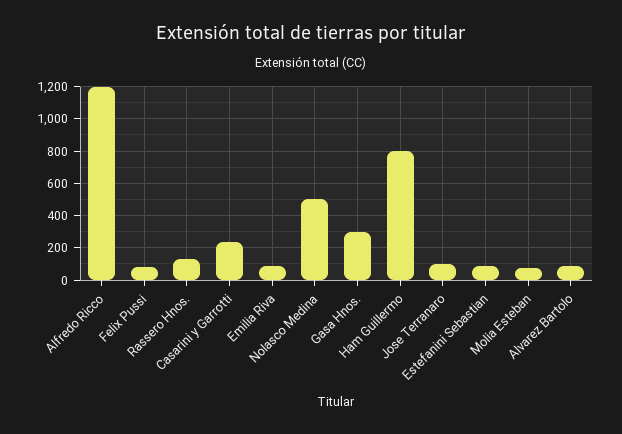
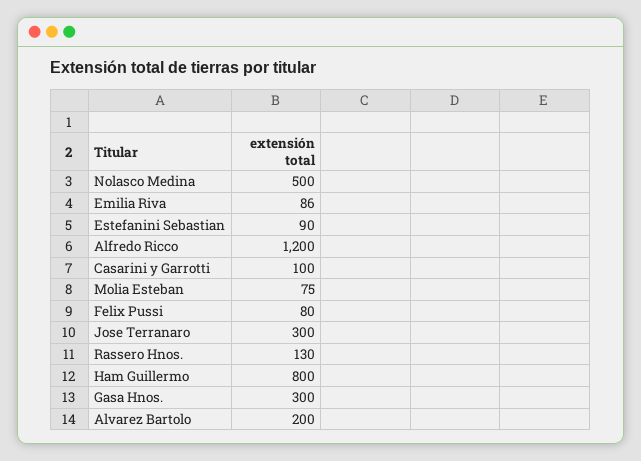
  {
    "Alfredo Ricco": 1200,
    "Felix Pussi": 80,
    "Rassero Hnos.": 130,
-   "Casarini y Garrotti": 250,
+   "Casarini y Garrotti": 100,
    "Emilia Riva": 86,
    "Nolasco Medina": 500,
    "Gasa Hnos.": 300,
    "Ham Guillermo": 800,
-   "Jose Terranaro": 100,
+   "Jose Terranaro": 300,
    "Estefanini Sebastian": 90,
    "Molia Esteban": 75,
-   "Alvarez Bartolo": 100
+   "Alvarez Bartolo": 200
  }

